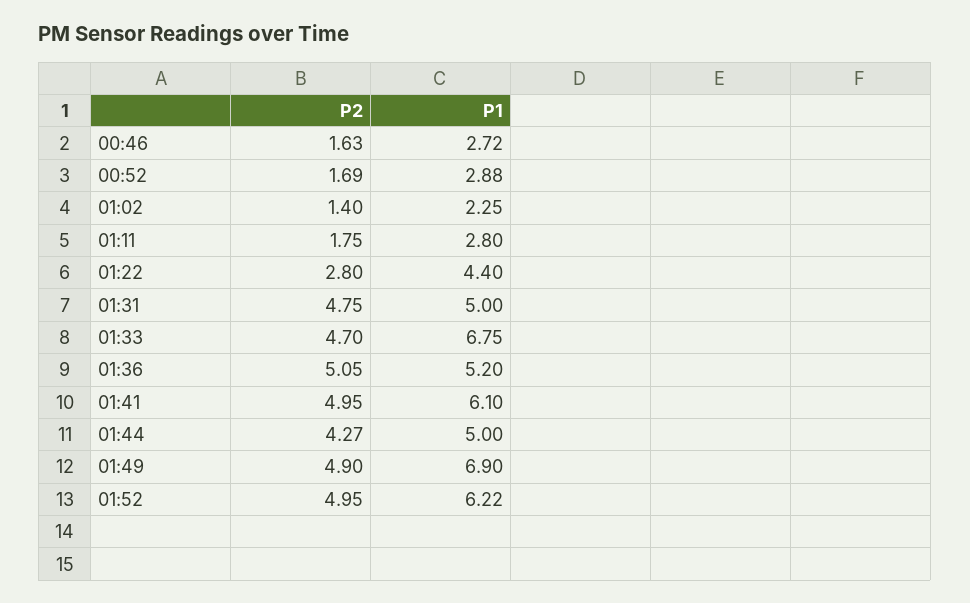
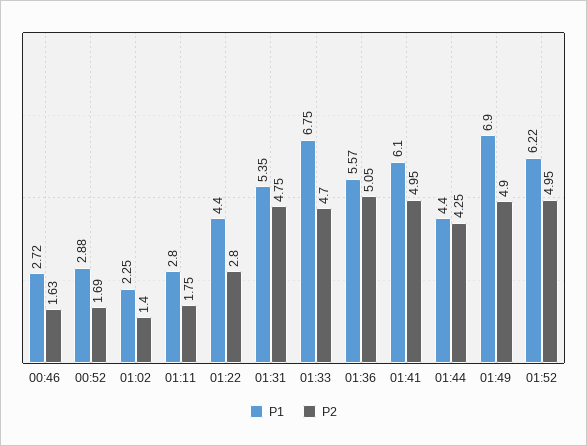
  {
    "P2": {
      "00:46": 1.63,
      "00:52": 1.69,
      "01:02": 1.4,
      "01:11": 1.75,
      "01:22": 2.8,
      "01:31": 4.75,
      "01:33": 4.7,
      "01:36": 5.05,
      "01:41": 4.95,
-     "01:44": 4.27,
+     "01:44": 4.25,
      "01:49": 4.9,
      "01:52": 4.95
    },
    "P1": {
      "00:46": 2.72,
      "00:52": 2.88,
      "01:02": 2.25,
      "01:11": 2.8,
      "01:22": 4.4,
-     "01:31": 5,
+     "01:31": 5.35,
      "01:33": 6.75,
-     "01:36": 5.2,
+     "01:36": 5.57,
      "01:41": 6.1,
-     "01:44": 5,
+     "01:44": 4.4,
      "01:49": 6.9,
      "01:52": 6.22
    }
  }

